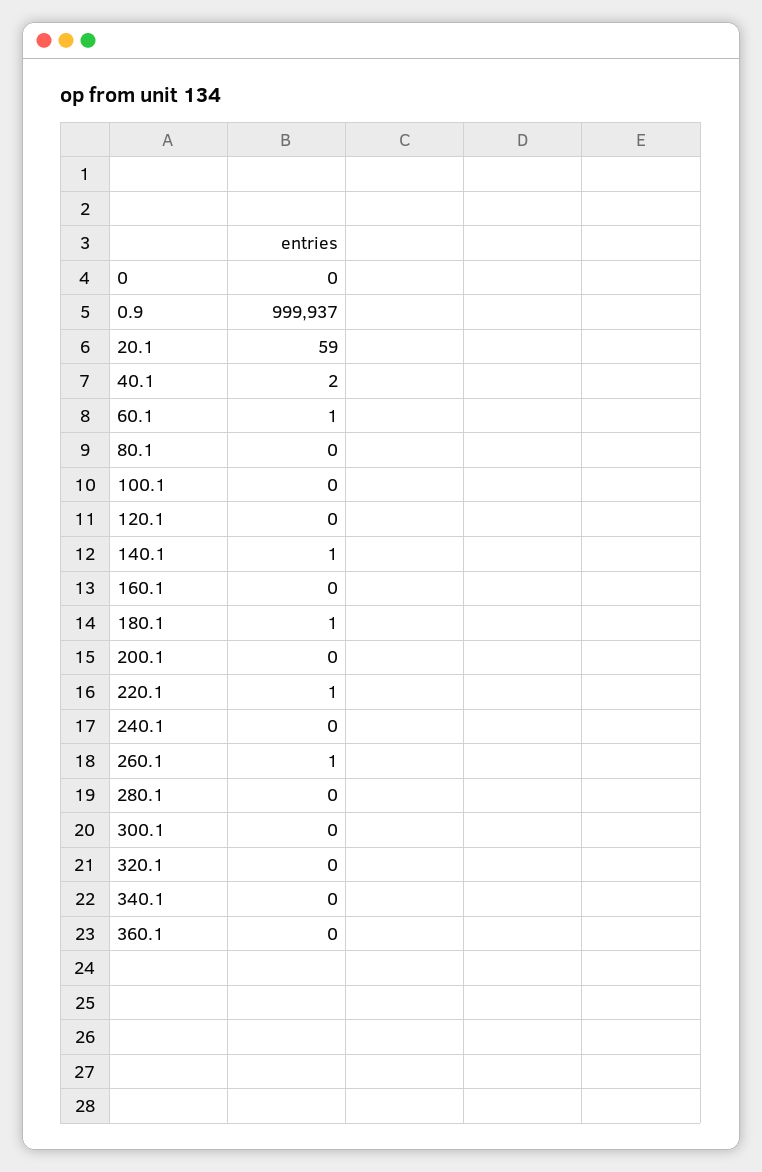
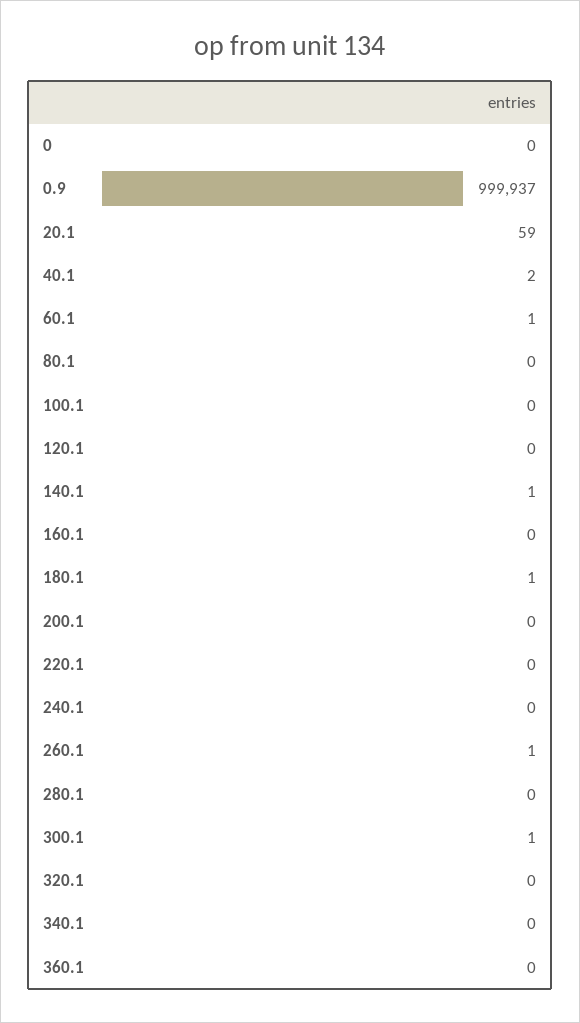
  {
    "0": 0,
    "0.9": 999937,
    "20.1": 59,
    "40.1": 2,
    "60.1": 1,
    "80.1": 0,
    "100.1": 0,
    "120.1": 0,
    "140.1": 1,
    "160.1": 0,
    "180.1": 1,
    "200.1": 0,
-   "220.1": 1,
+   "220.1": 0,
    "240.1": 0,
    "260.1": 1,
    "280.1": 0,
-   "300.1": 0,
+   "300.1": 1,
    "320.1": 0,
    "340.1": 0,
    "360.1": 0
  }

